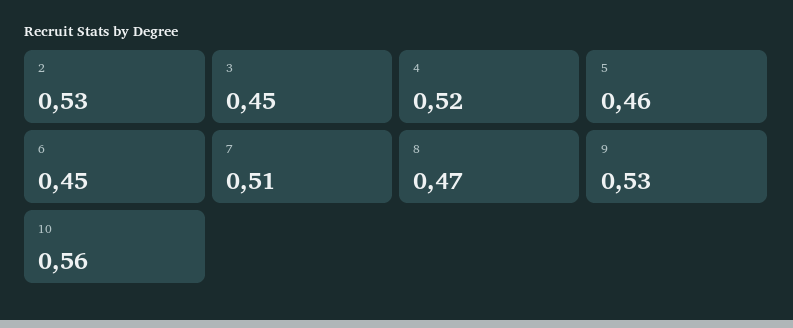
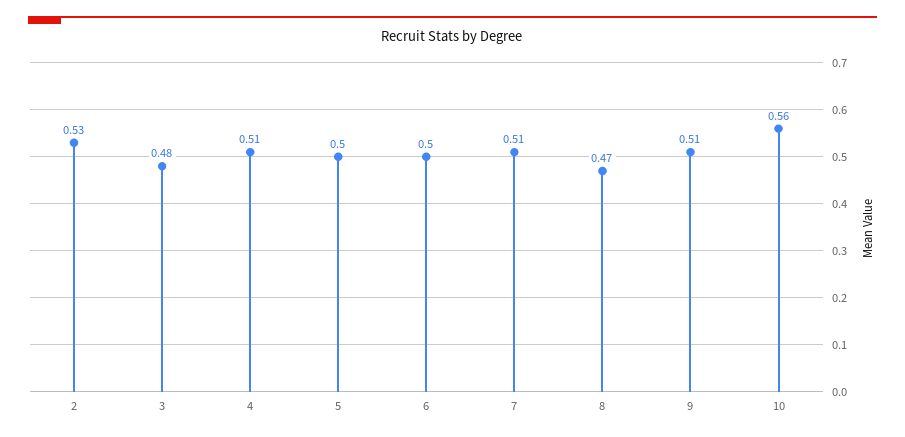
  {
    "2": 0.53,
-   "3": 0.45,
+   "3": 0.48,
-   "4": 0.52,
+   "4": 0.51,
-   "5": 0.46,
+   "5": 0.5,
-   "6": 0.45,
+   "6": 0.5,
    "7": 0.51,
    "8": 0.47,
-   "9": 0.53,
+   "9": 0.51,
    "10": 0.56
  }

